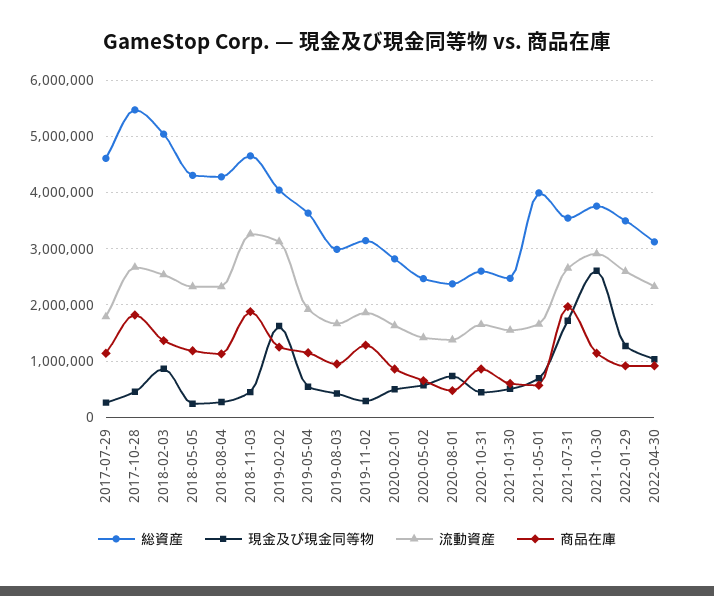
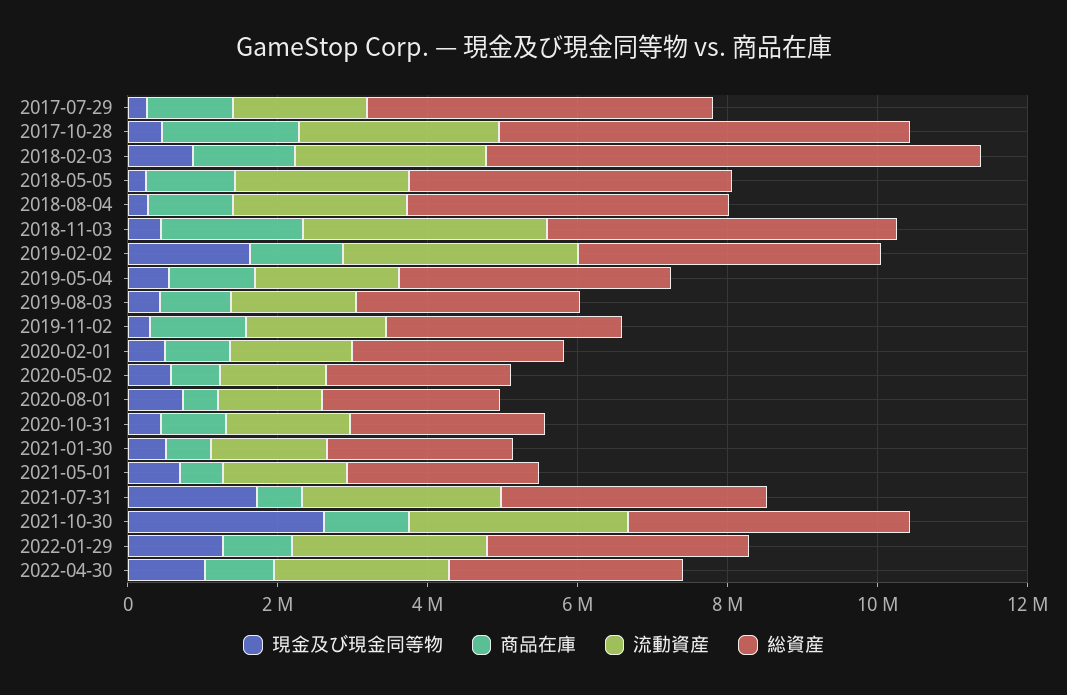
  {
    "総資産": {
      "2017-07-29": 4600000,
      "2017-10-28": 5400000,
-     "2018-02-03": 5000000,
+     "2018-02-03": 6500000,
      "2018-05-05": 4400000,
      "2018-08-04": 4200000,
      "2018-11-03": 4600000,
      "2019-02-02": 4000000,
      "2019-05-04": 3600000,
      "2019-08-03": 3000000,
      "2019-11-02": 3200000,
      "2020-02-01": 2800000,
      "2020-05-02": 2400000,
      "2020-08-01": 2400000,
      "2020-10-31": 2600000,
      "2021-01-30": 2400000,
-     "2021-05-01": 4000000,
+     "2021-05-01": 2500000,
      "2021-07-31": 3600000,
      "2021-10-30": 3800000,
      "2022-01-29": 3400000,
      "2022-04-30": 3200000
    },
    "現金及び現金同等物": {
      "2017-07-29": 200000,
      "2017-10-28": 400000,
      "2018-02-03": 800000,
      "2018-05-05": 200000,
      "2018-08-04": 200000,
      "2018-11-03": 400000,
      "2019-02-02": 1600000,
      "2019-05-04": 600000,
      "2019-08-03": 400000,
      "2019-11-02": 200000,
      "2020-02-01": 400000,
      "2020-05-02": 600000,
      "2020-08-01": 800000,
      "2020-10-31": 400000,
      "2021-01-30": 600000,
      "2021-05-01": 600000,
      "2021-07-31": 1800000,
      "2021-10-30": 2600000,
      "2022-01-29": 1200000,
      "2022-04-30": 1000000
    },
    "流動資産": {
      "2017-07-29": 1800000,
      "2017-10-28": 2600000,
      "2018-02-03": 2600000,
      "2018-05-05": 2400000,
      "2018-08-04": 2400000,
      "2018-11-03": 3200000,
      "2019-02-02": 3200000,
      "2019-05-04": 2000000,
      "2019-08-03": 1600000,
      "2019-11-02": 1800000,
      "2020-02-01": 1600000,
      "2020-05-02": 1400000,
      "2020-08-01": 1400000,
      "2020-10-31": 1600000,
      "2021-01-30": 1600000,
      "2021-05-01": 1600000,
      "2021-07-31": 2600000,
      "2021-10-30": 3000000,
      "2022-01-29": 2600000,
      "2022-04-30": 2400000
    },
    "商品在庫": {
      "2017-07-29": 1200000,
      "2017-10-28": 1800000,
      "2018-02-03": 1400000,
      "2018-05-05": 1200000,
      "2018-08-04": 1200000,
      "2018-11-03": 1800000,
      "2019-02-02": 1200000,
      "2019-05-04": 1200000,
      "2019-08-03": 1000000,
      "2019-11-02": 1200000,
      "2020-02-01": 800000,
      "2020-05-02": 600000,
      "2020-08-01": 400000,
      "2020-10-31": 800000,
      "2021-01-30": 600000,
      "2021-05-01": 600000,
-     "2021-07-31": 2000000,
+     "2021-07-31": 500000,
      "2021-10-30": 1200000,
      "2022-01-29": 1000000,
      "2022-04-30": 1000000
    }
  }

